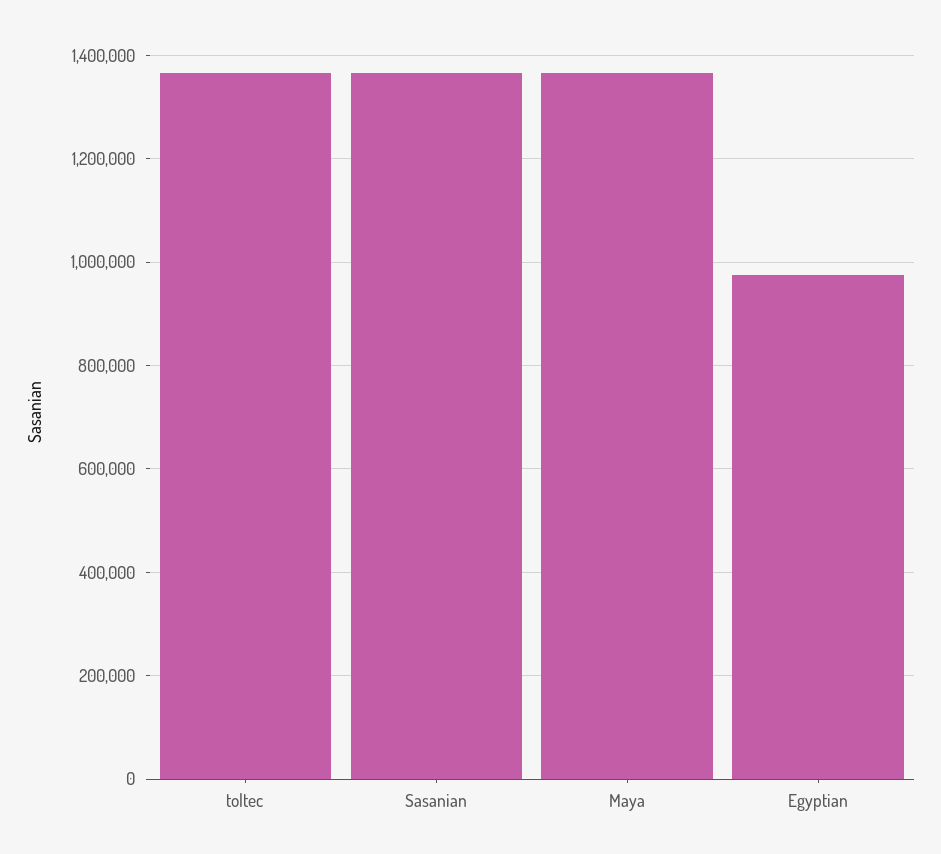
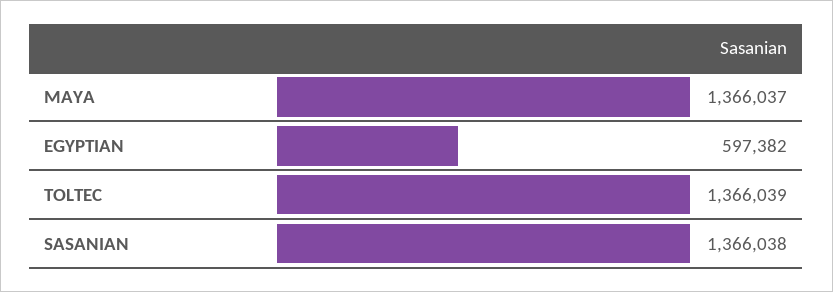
  {
    "toltec": 1366039,
    "Sasanian": 1366038,
    "Maya": 1366037,
-   "Egyptian": 980000
+   "Egyptian": 597382
  }

